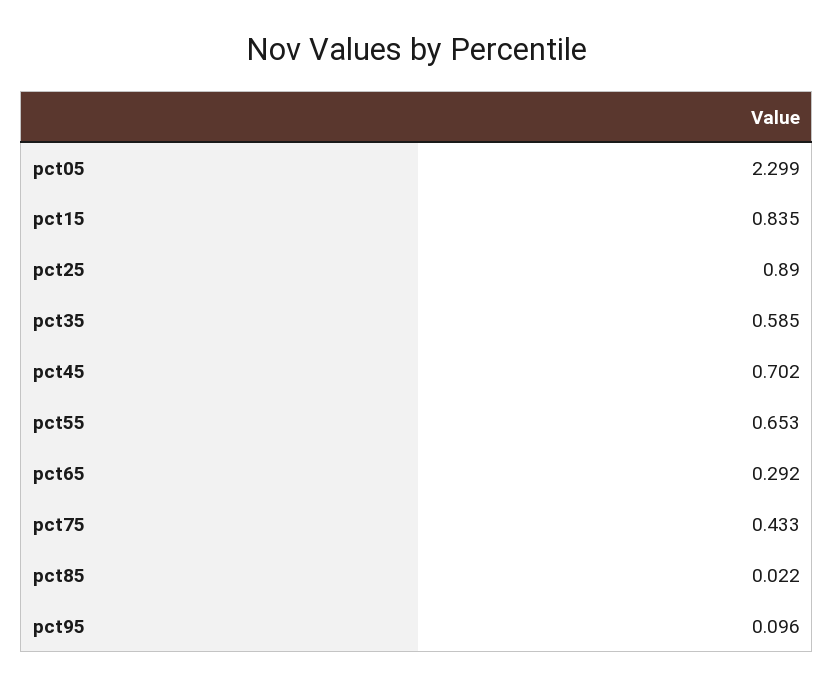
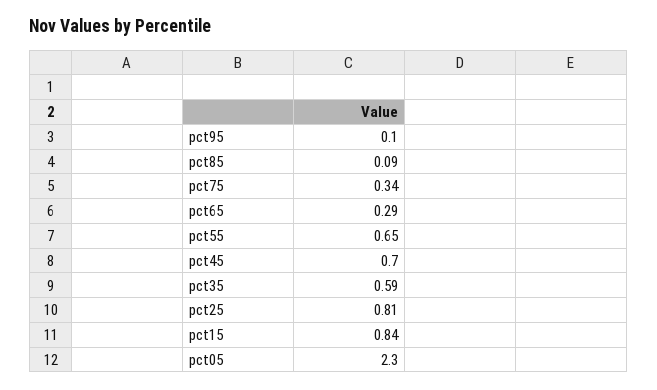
  {
    "pct05": 2.299,
    "pct15": 0.835,
-   "pct25": 0.89,
+   "pct25": 0.81,
    "pct35": 0.585,
    "pct45": 0.702,
    "pct55": 0.653,
    "pct65": 0.292,
-   "pct75": 0.433,
+   "pct75": 0.34,
-   "pct85": 0.022,
+   "pct85": 0.09,
    "pct95": 0.096
  }

